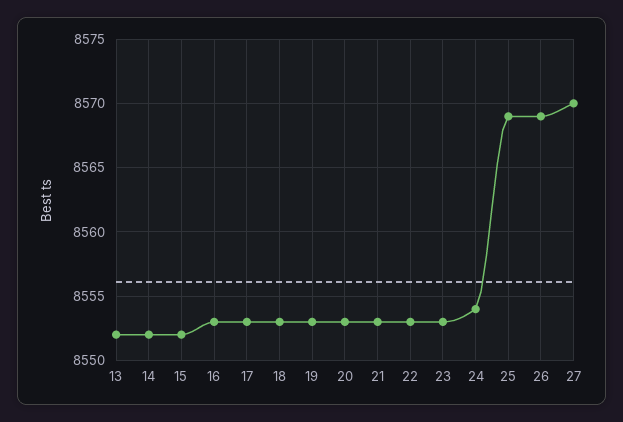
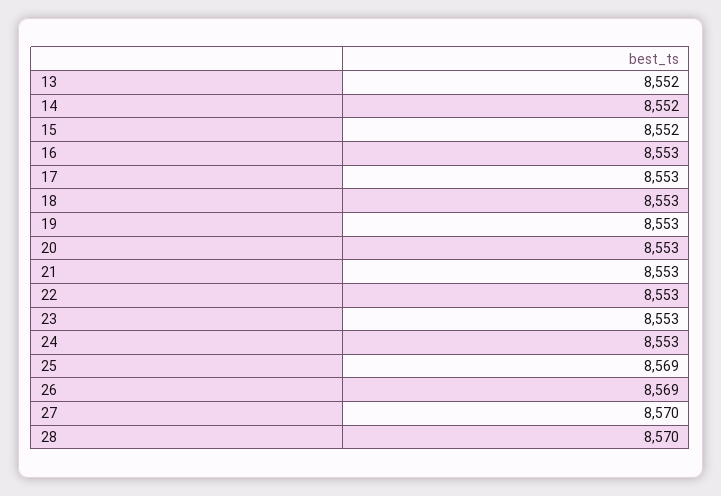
  {
    "13": 8552,
    "14": 8552,
    "15": 8552,
    "16": 8553,
    "17": 8553,
    "18": 8553,
    "19": 8553,
    "20": 8553,
    "21": 8553,
    "22": 8553,
    "23": 8553,
-   "24": 8554,
+   "24": 8553,
    "25": 8569,
    "26": 8569,
-   "27": 8570
+   "27": 8570,
+   "28": 8570
  }

